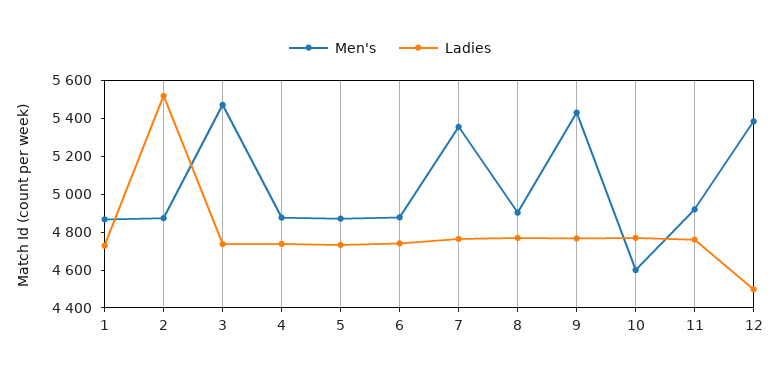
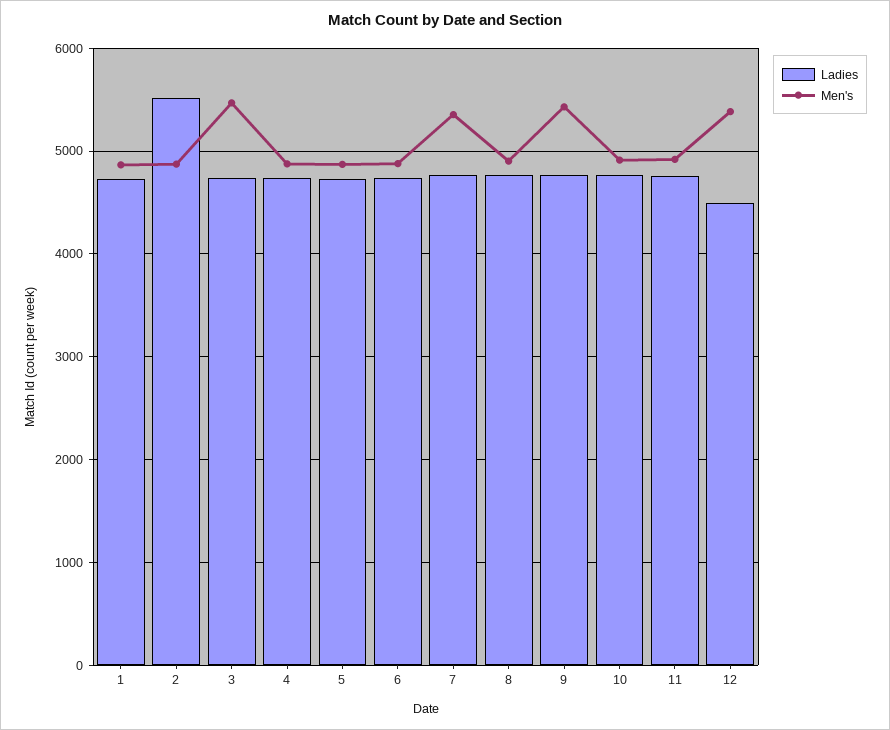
  {
    "Men's": {
      "1": 4850,
      "2": 4850,
      "3": 5450,
      "4": 4900,
      "5": 4850,
      "6": 4900,
      "7": 5350,
      "8": 4900,
      "9": 5450,
-     "10": 4600,
+     "10": 4900,
      "11": 4900,
      "12": 5400
    },
    "Ladies": {
      "1": 4750,
      "2": 5500,
      "3": 4750,
      "4": 4750,
      "5": 4750,
      "6": 4750,
      "7": 4750,
      "8": 4750,
      "9": 4750,
      "10": 4750,
      "11": 4750,
      "12": 4500
    }
  }

